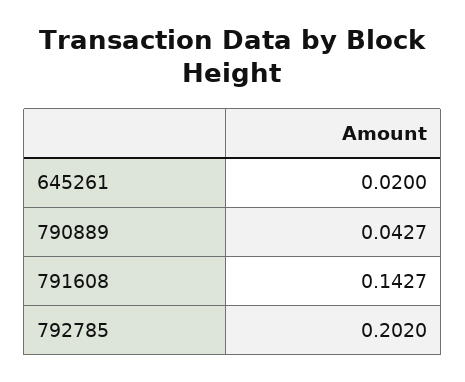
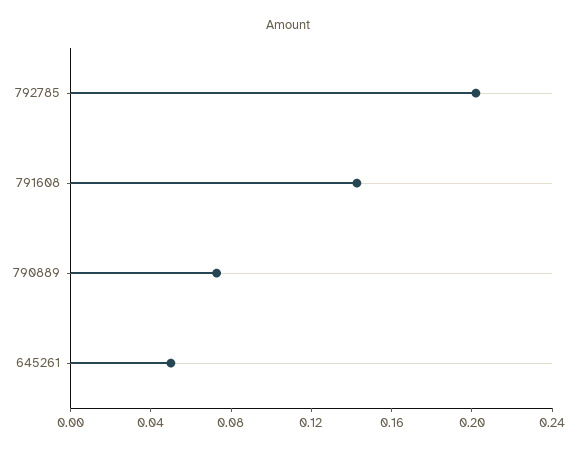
  {
-   "645261": 0.02,
+   "645261": 0.05,
-   "790889": 0.0427,
+   "790889": 0.07,
    "791608": 0.1427,
    "792785": 0.202
  }

